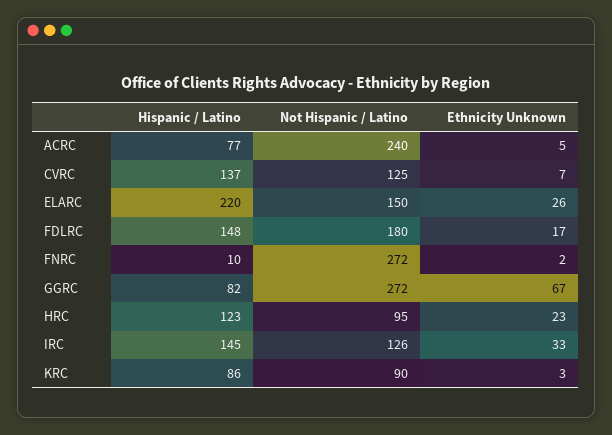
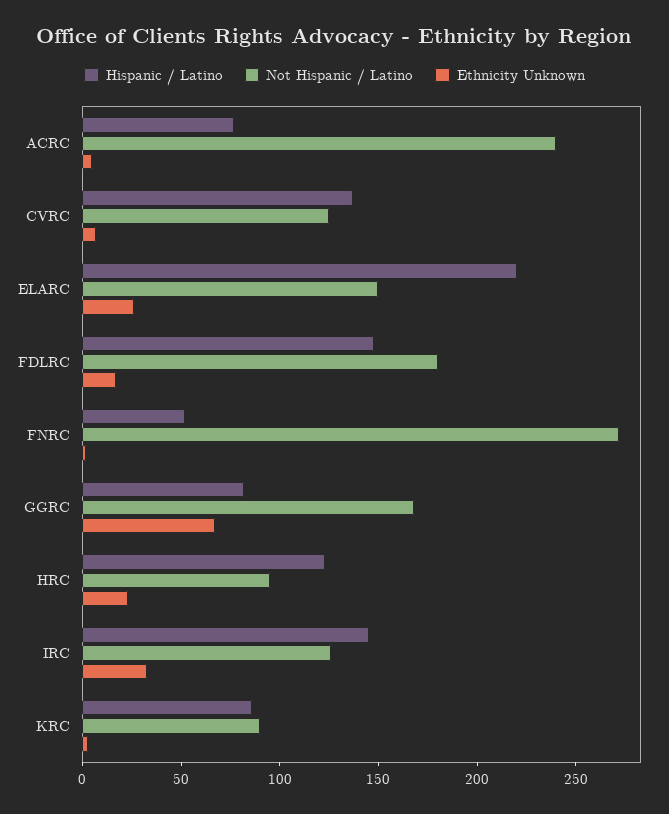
  {
    "Hispanic / Latino": {
      "ACRC": 77,
      "CVRC": 137,
      "ELARC": 220,
      "FDLRC": 148,
-     "FNRC": 10,
+     "FNRC": 50,
      "GGRC": 82,
      "HRC": 123,
      "IRC": 145,
      "KRC": 86
    },
    "Not Hispanic / Latino": {
      "ACRC": 240,
      "CVRC": 125,
      "ELARC": 150,
      "FDLRC": 180,
      "FNRC": 272,
-     "GGRC": 272,
+     "GGRC": 170,
      "HRC": 95,
      "IRC": 126,
      "KRC": 90
    },
    "Ethnicity Unknown": {
      "ACRC": 5,
      "CVRC": 7,
      "ELARC": 26,
      "FDLRC": 17,
      "FNRC": 2,
      "GGRC": 67,
      "HRC": 23,
      "IRC": 33,
      "KRC": 3
    }
  }

